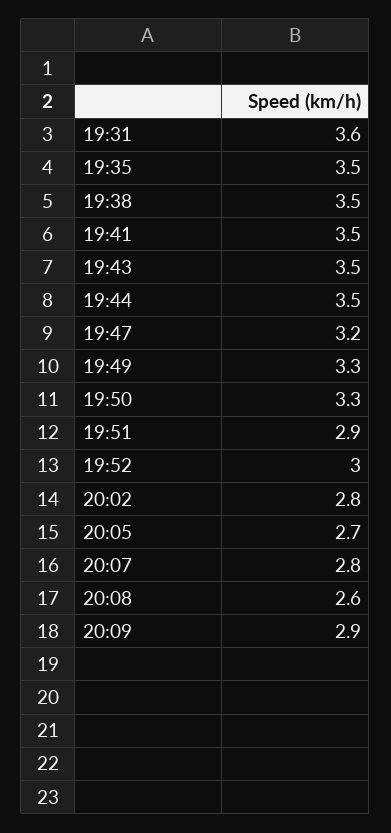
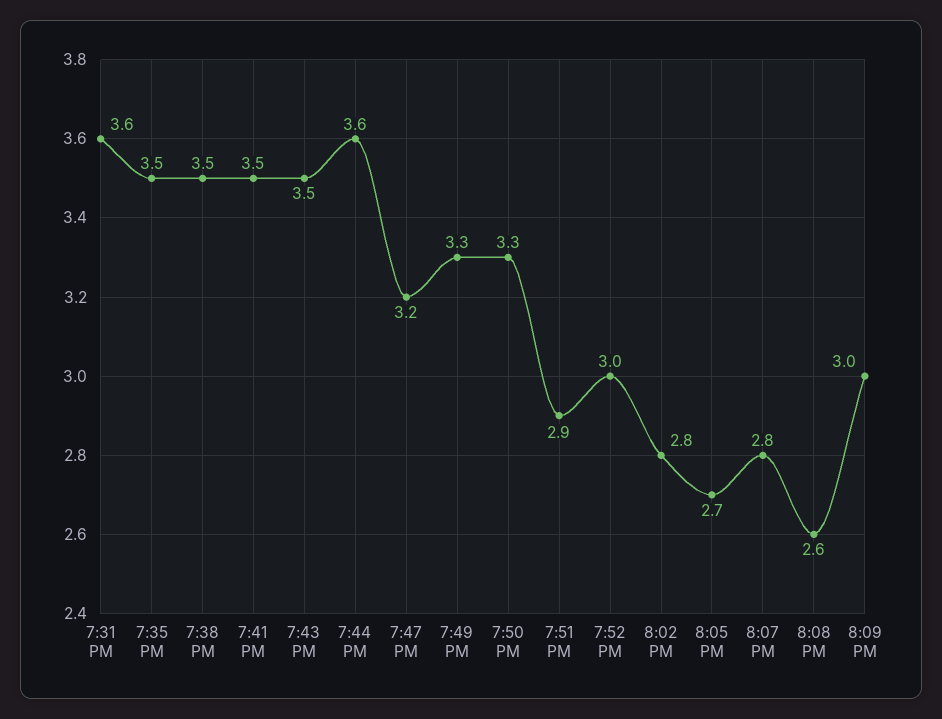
  {
    "19:31": 3.6,
    "19:35": 3.5,
    "19:38": 3.5,
    "19:41": 3.5,
    "19:43": 3.5,
-   "19:44": 3.5,
+   "19:44": 3.6,
    "19:47": 3.2,
    "19:49": 3.3,
    "19:50": 3.3,
    "19:51": 2.9,
    "19:52": 3,
    "20:02": 2.8,
    "20:05": 2.7,
    "20:07": 2.8,
    "20:08": 2.6,
-   "20:09": 2.9
+   "20:09": 3
  }

